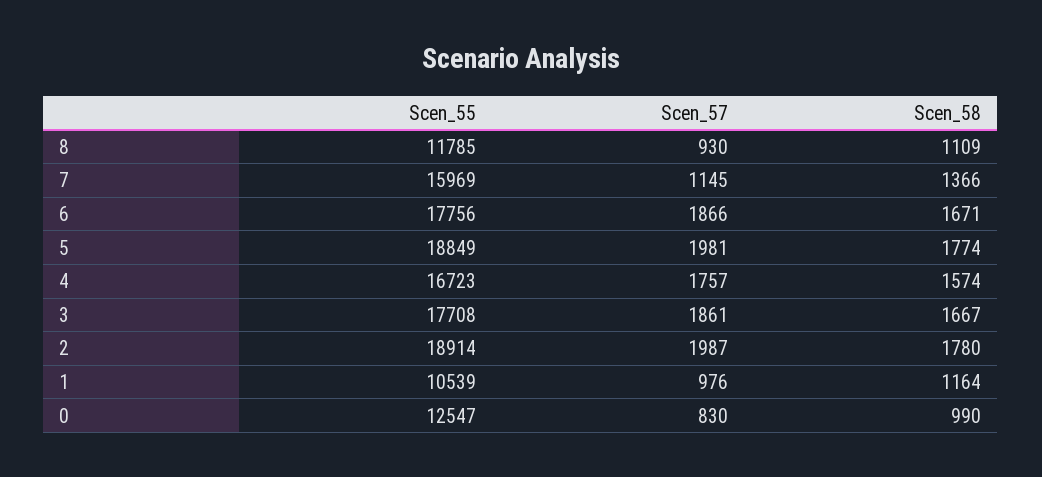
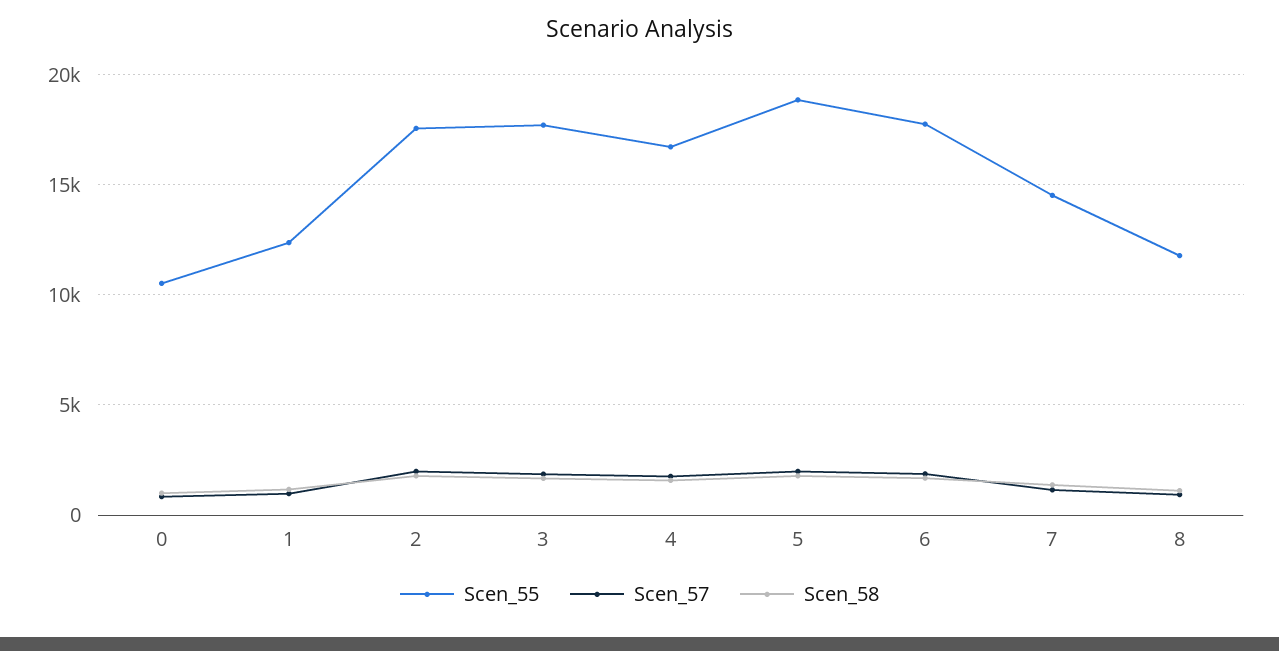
  {
    "Scen_55": {
      "8": 11785,
-     "7": 15969,
+     "7": 14500,
      "6": 17756,
      "5": 18849,
      "4": 16723,
      "3": 17708,
-     "2": 18914,
+     "2": 17500,
-     "1": 10539,
+     "1": 12500,
-     "0": 12547
+     "0": 10500
    },
    "Scen_57": {
      "8": 930,
      "7": 1145,
      "6": 1866,
      "5": 1981,
      "4": 1757,
      "3": 1861,
      "2": 1987,
      "1": 976,
      "0": 830
    },
    "Scen_58": {
      "8": 1109,
      "7": 1366,
      "6": 1671,
      "5": 1774,
      "4": 1574,
      "3": 1667,
      "2": 1780,
      "1": 1164,
      "0": 990
    }
  }

